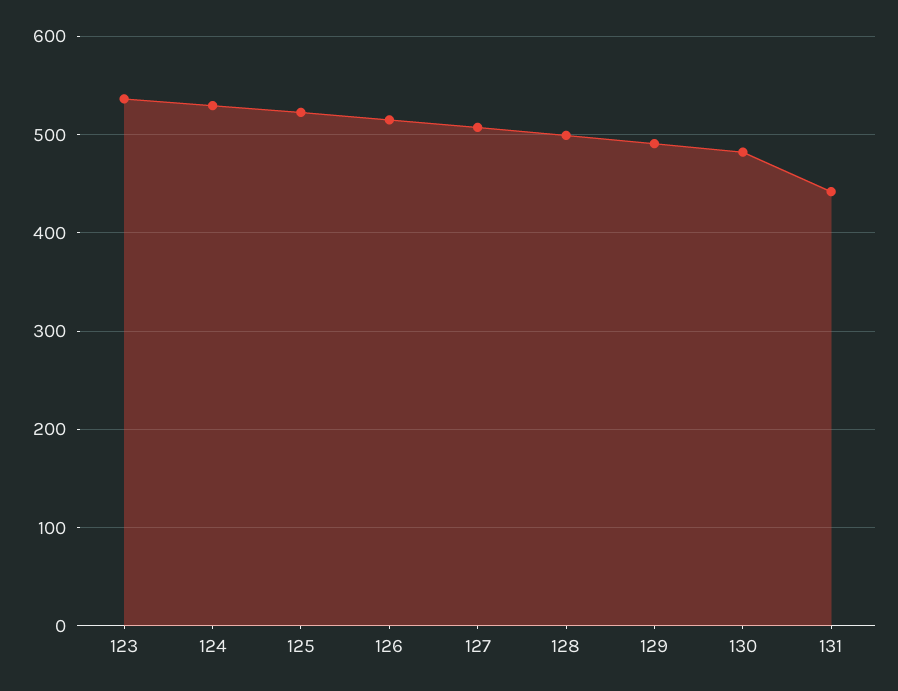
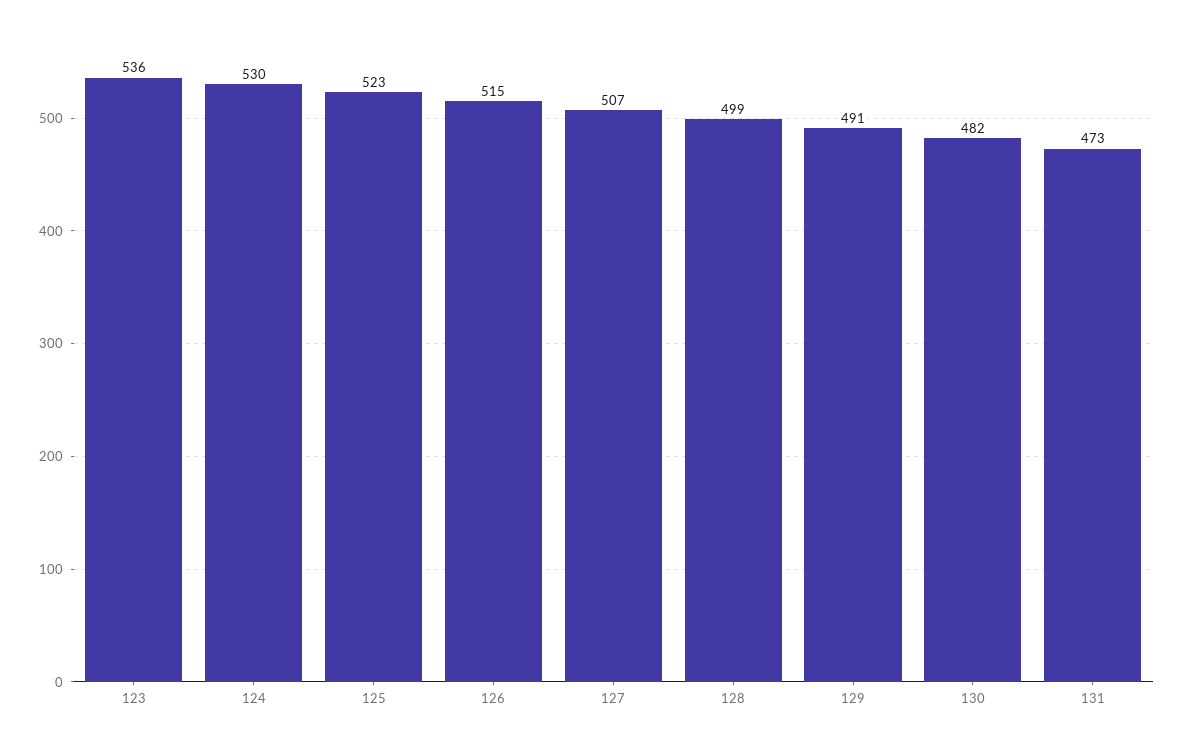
  {
    "123": 536,
    "124": 530,
    "125": 523,
    "126": 515,
    "127": 507,
    "128": 499,
    "129": 491,
    "130": 482,
-   "131": 440
+   "131": 473
  }

